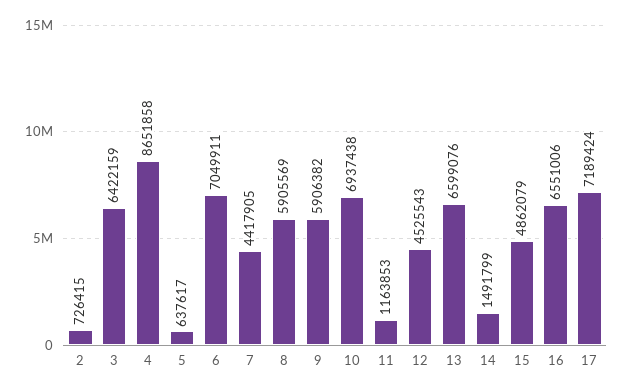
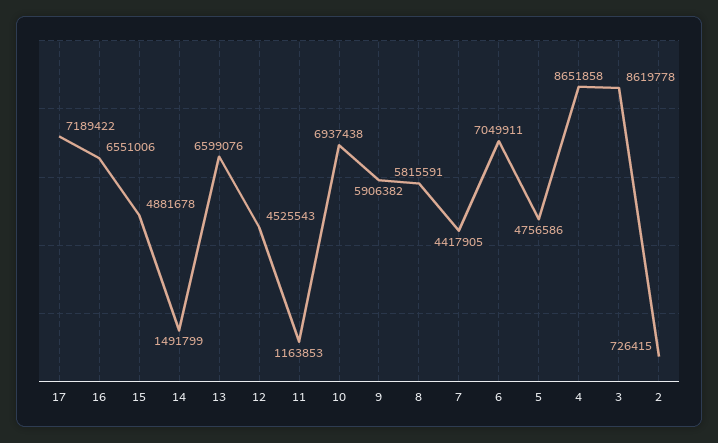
  {
    "2": 726415,
-   "3": 6422159,
+   "3": 8619778,
    "4": 8651858,
-   "5": 637617,
+   "5": 4756586,
    "6": 7049911,
    "7": 4417905,
-   "8": 5905569,
+   "8": 5815591,
    "9": 5906382,
    "10": 6937438,
    "11": 1163853,
    "12": 4525543,
    "13": 6599076,
    "14": 1491799,
-   "15": 4862079,
+   "15": 4881678,
    "16": 6551006,
-   "17": 7189424
+   "17": 7189422
  }

